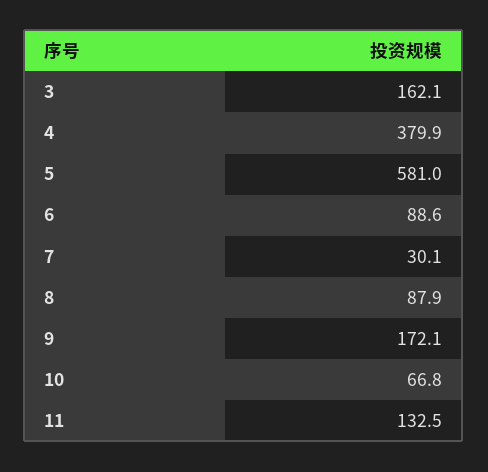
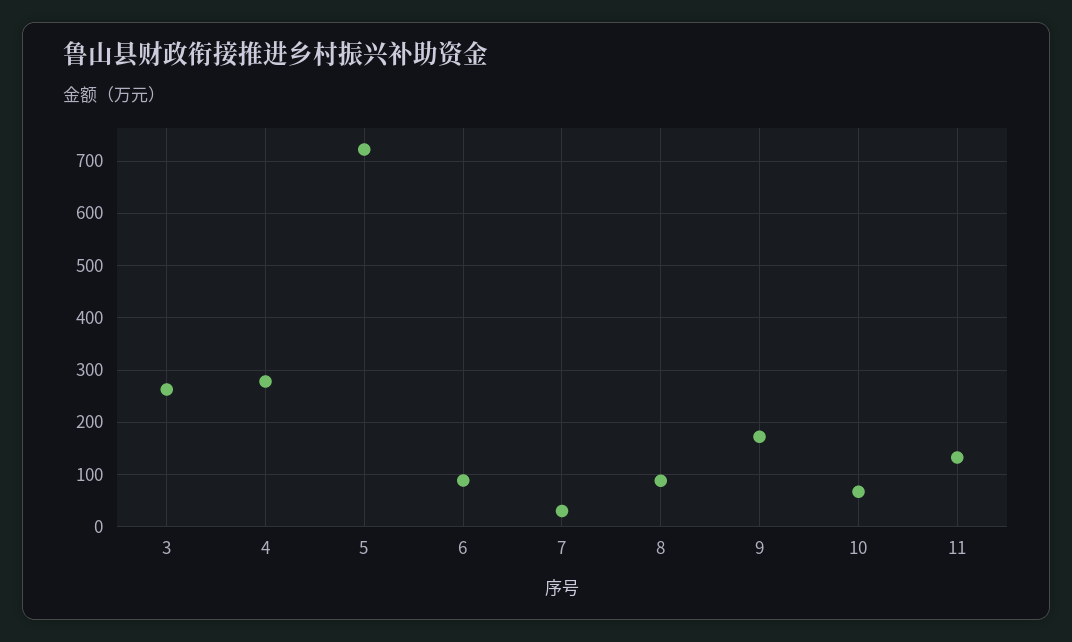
  {
-   "3": 162.1,
+   "3": 260,
-   "4": 379.9,
+   "4": 280,
-   "5": 581,
+   "5": 720,
    "6": 88.6,
    "7": 30.1,
    "8": 87.9,
    "9": 172.1,
    "10": 66.8,
    "11": 132.5
  }

